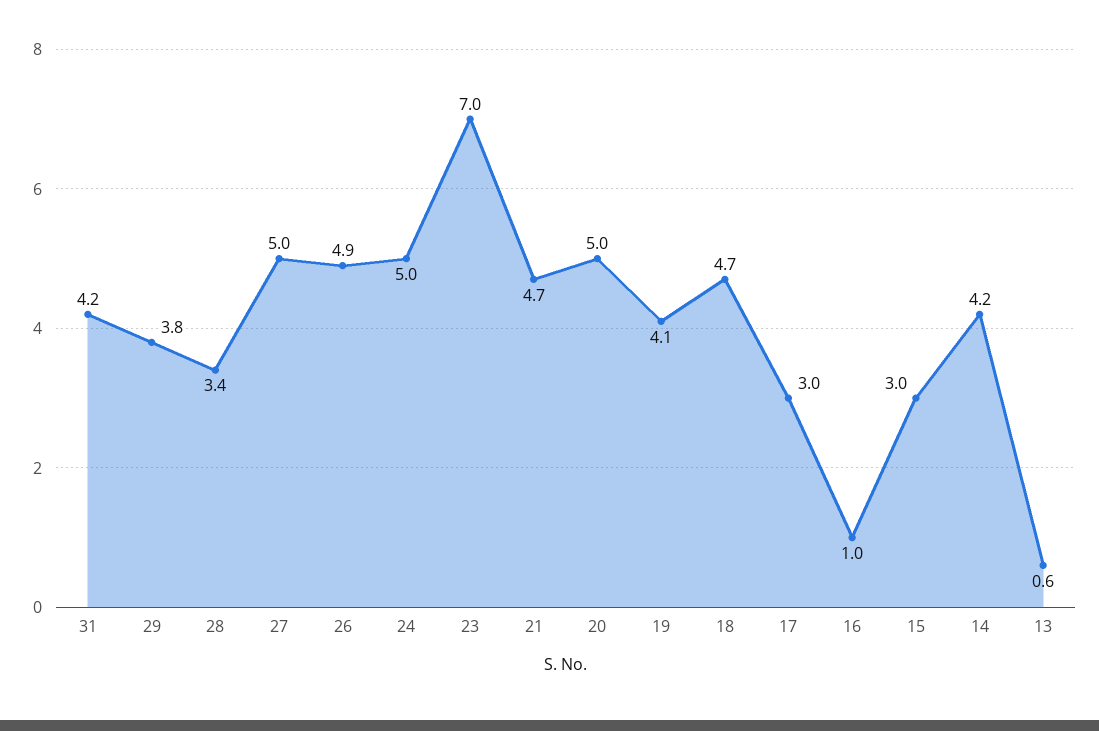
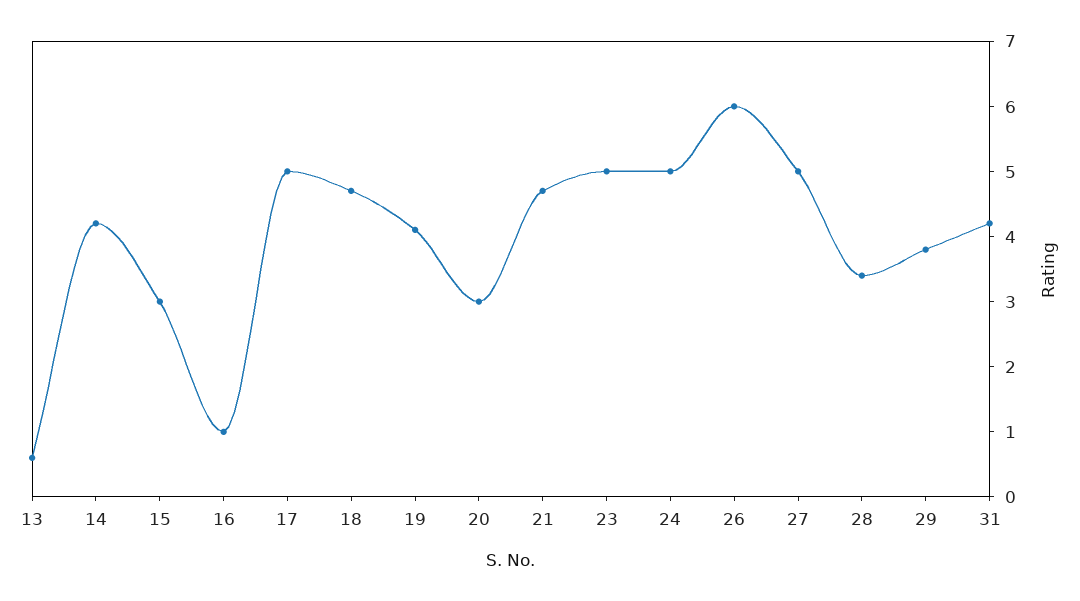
  {
    "31": 4.2,
    "29": 3.8,
    "28": 3.4,
    "27": 5,
-   "26": 4.9,
+   "26": 6,
    "24": 5,
-   "23": 7,
+   "23": 5,
    "21": 4.7,
-   "20": 5,
+   "20": 3,
    "19": 4.1,
    "18": 4.7,
-   "17": 3,
+   "17": 5,
    "16": 1,
    "15": 3,
    "14": 4.2,
    "13": 0.6
  }

